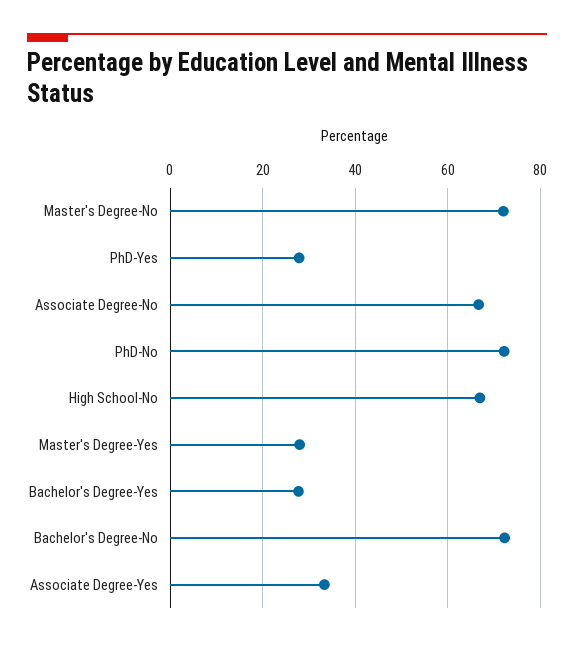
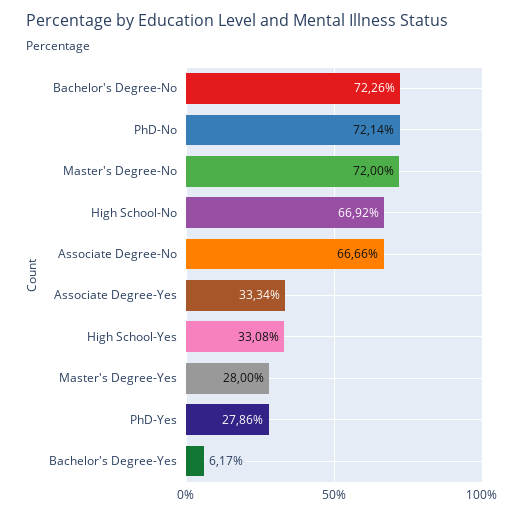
  {
    "Master's Degree-No": 72,
    "PhD-Yes": 27.86,
    "Associate Degree-No": 66.66,
    "PhD-No": 72.14,
    "High School-No": 66.92,
    "Master's Degree-Yes": 28,
-   "Bachelor's Degree-Yes": 28,
+   "Bachelor's Degree-Yes": 6.17,
    "Bachelor's Degree-No": 72.26,
-   "Associate Degree-Yes": 33.34
+   "Associate Degree-Yes": 33.34,
+   "High School-Yes": 33.08
  }

